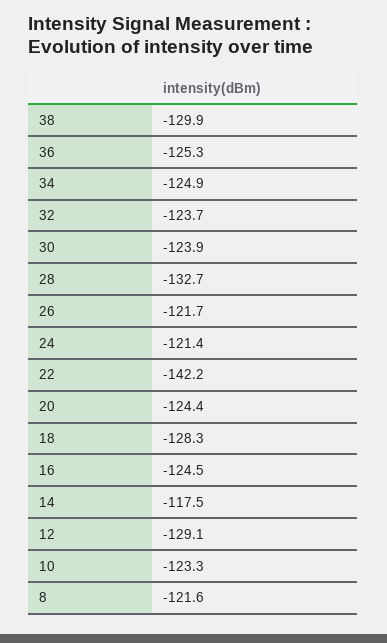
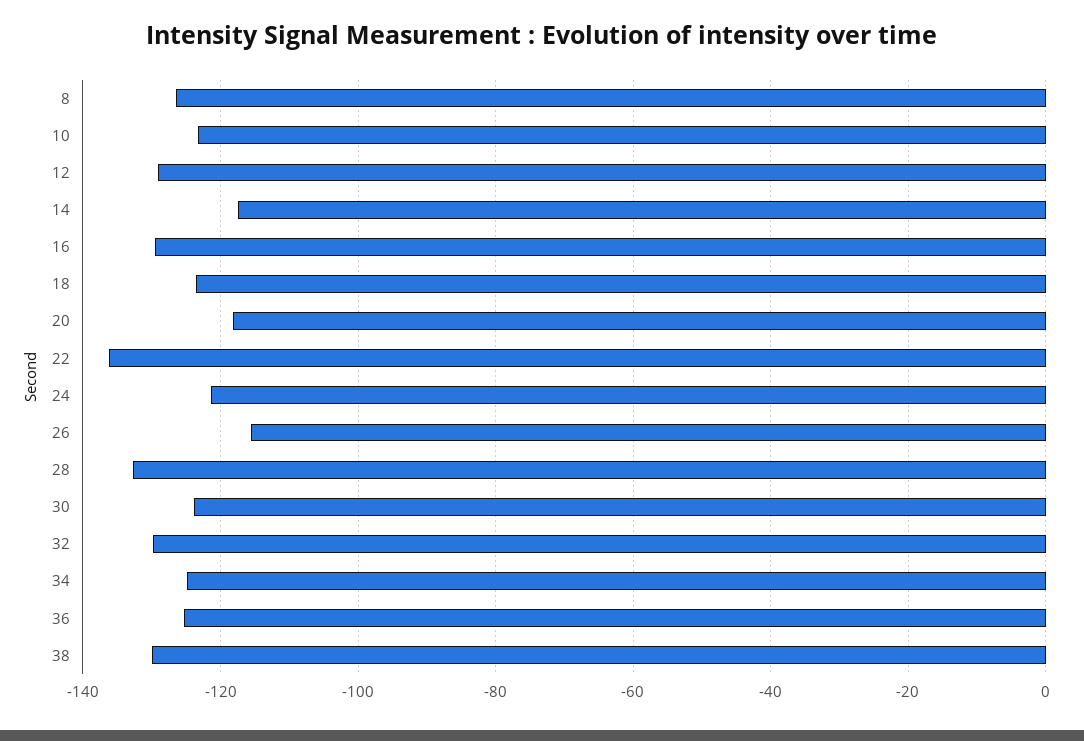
  {
    "38": -129.9,
    "36": -125.3,
    "34": -124.9,
-   "32": -123.7,
+   "32": -130,
    "30": -123.9,
    "28": -132.7,
-   "26": -121.7,
+   "26": -116,
    "24": -121.4,
-   "22": -142.2,
+   "22": -136,
-   "20": -124.4,
+   "20": -118,
-   "18": -128.3,
+   "18": -124,
-   "16": -124.5,
+   "16": -130,
    "14": -117.5,
    "12": -129.1,
    "10": -123.3,
-   "8": -121.6
+   "8": -126
  }

